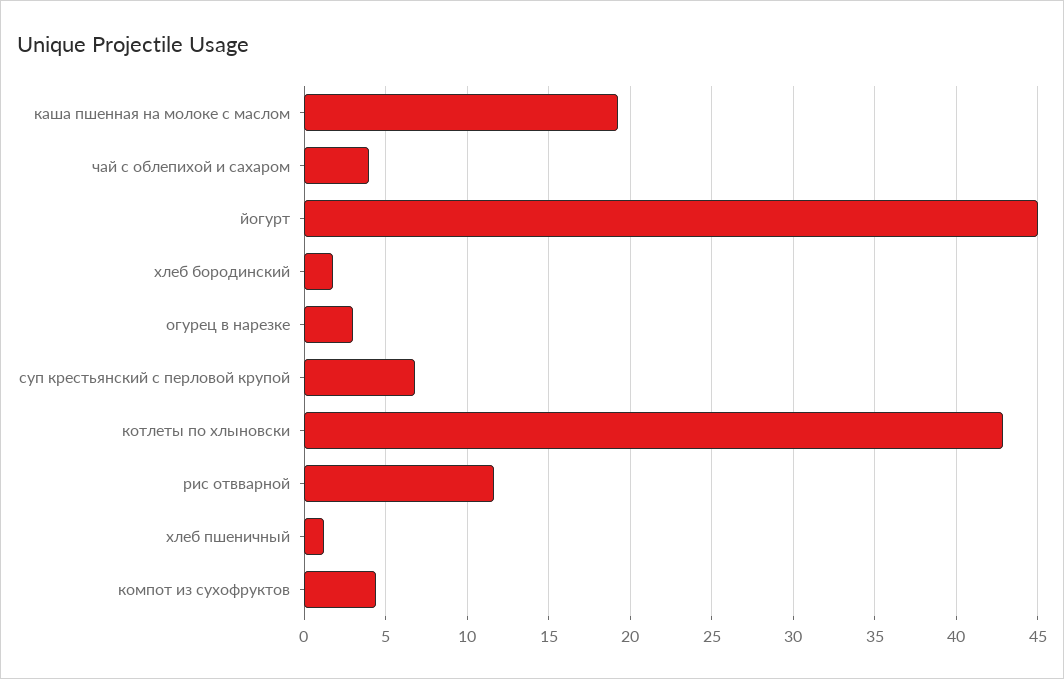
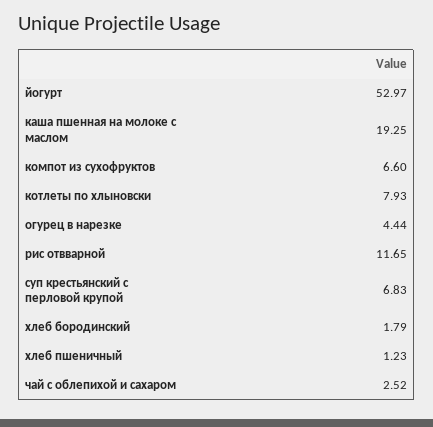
  {
    "каша пшенная на молоке с маслом": 19.25,
-   "чай с облепихой и сахаром": 4,
+   "чай с облепихой и сахаром": 2.52,
-   "йогурт": 45,
+   "йогурт": 52.97,
    "хлеб бородинский": 1.79,
-   "огурец в нарезке": 3,
+   "огурец в нарезке": 4.44,
    "суп крестьянский с перловой крупой": 6.83,
-   "котлеты по хлыновски": 43,
+   "котлеты по хлыновски": 7.93,
    "рис отвварной": 11.65,
    "хлеб пшеничный": 1.23,
-   "компот из сухофруктов": 4.5
+   "компот из сухофруктов": 6.6
  }

